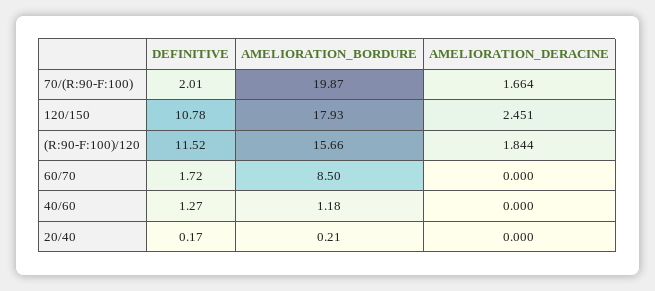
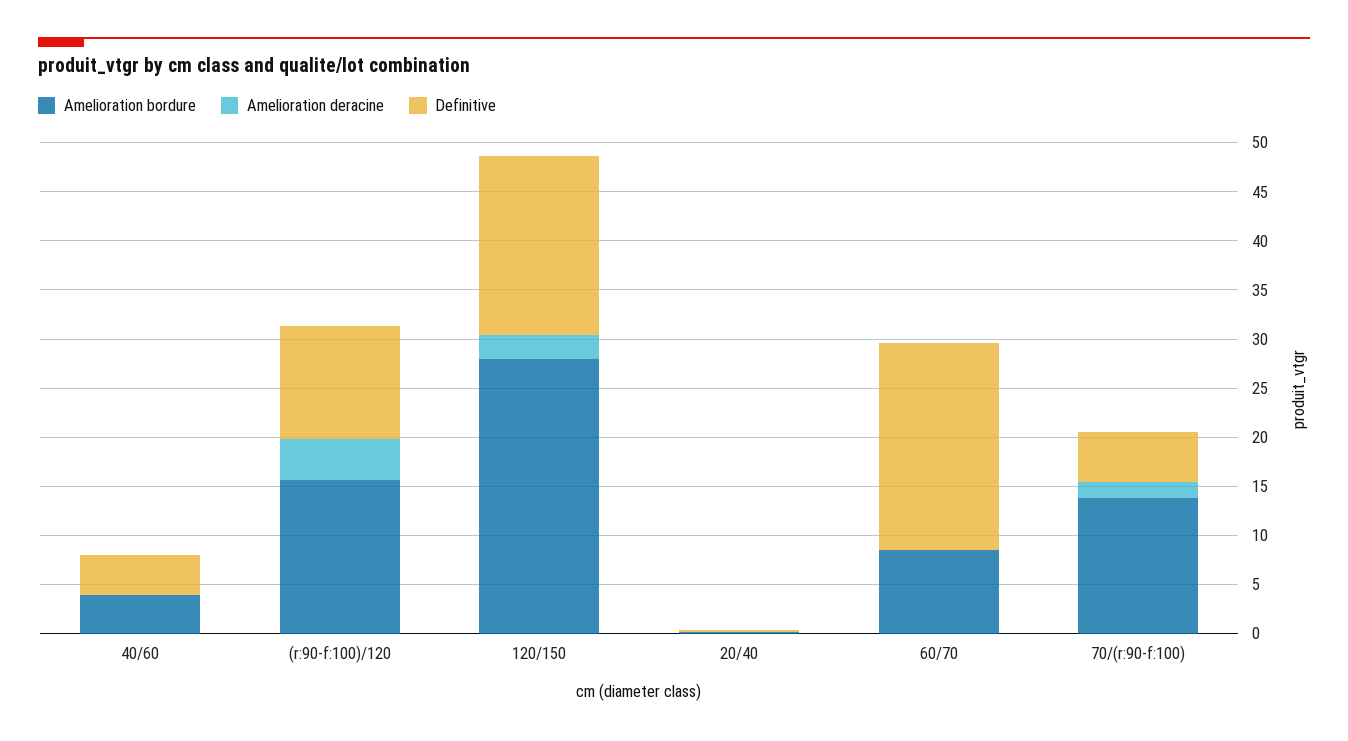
  {
    "DEFINITIVE": {
-     "70/(R:90-F:100)": 2.01,
+     "70/(R:90-F:100)": 5,
-     "120/150": 10.78,
+     "120/150": 18,
      "(R:90-F:100)/120": 11.52,
-     "60/70": 1.72,
+     "60/70": 21,
-     "40/60": 1.27,
+     "40/60": 4,
      "20/40": 0.17
    },
    "AMELIORATION_BORDURE": {
-     "70/(R:90-F:100)": 19.87,
+     "70/(R:90-F:100)": 14,
-     "120/150": 17.93,
+     "120/150": 28,
      "(R:90-F:100)/120": 15.66,
      "60/70": 8.5,
-     "40/60": 1.18,
+     "40/60": 4,
      "20/40": 0.21
    },
    "AMELIORATION_DERACINE": {
      "70/(R:90-F:100)": 1.664,
      "120/150": 2.451,
-     "(R:90-F:100)/120": 1.844,
+     "(R:90-F:100)/120": 4,
      "60/70": 0,
      "40/60": 0,
      "20/40": 0
    }
  }

